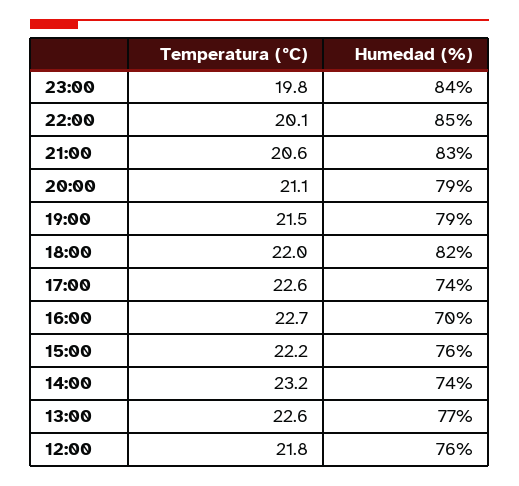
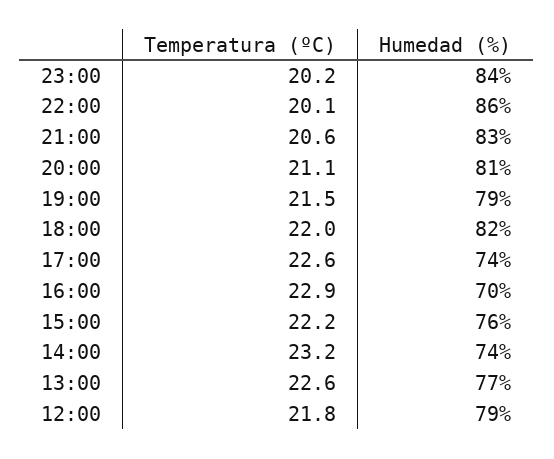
  {
    "Temperatura (ºC)": {
-     "23:00": 19.8,
+     "23:00": 20.2,
      "22:00": 20.1,
      "21:00": 20.6,
      "20:00": 21.1,
      "19:00": 21.5,
      "18:00": 22,
      "17:00": 22.6,
-     "16:00": 22.7,
+     "16:00": 22.9,
      "15:00": 22.2,
      "14:00": 23.2,
      "13:00": 22.6,
      "12:00": 21.8
    },
    "Humedad (%)": {
      "23:00": 84,
-     "22:00": 85,
+     "22:00": 86,
      "21:00": 83,
-     "20:00": 79,
+     "20:00": 81,
      "19:00": 79,
      "18:00": 82,
      "17:00": 74,
      "16:00": 70,
      "15:00": 76,
      "14:00": 74,
      "13:00": 77,
-     "12:00": 76
+     "12:00": 79
    }
  }

